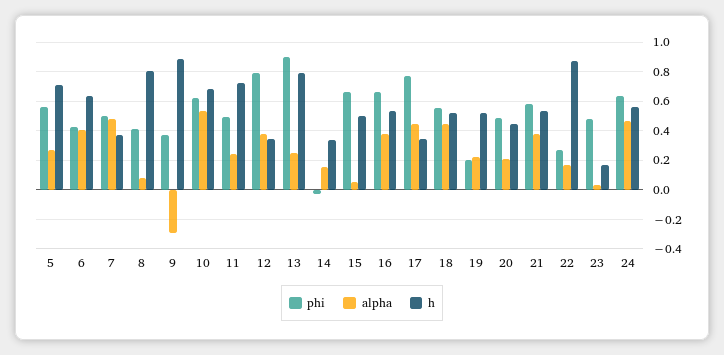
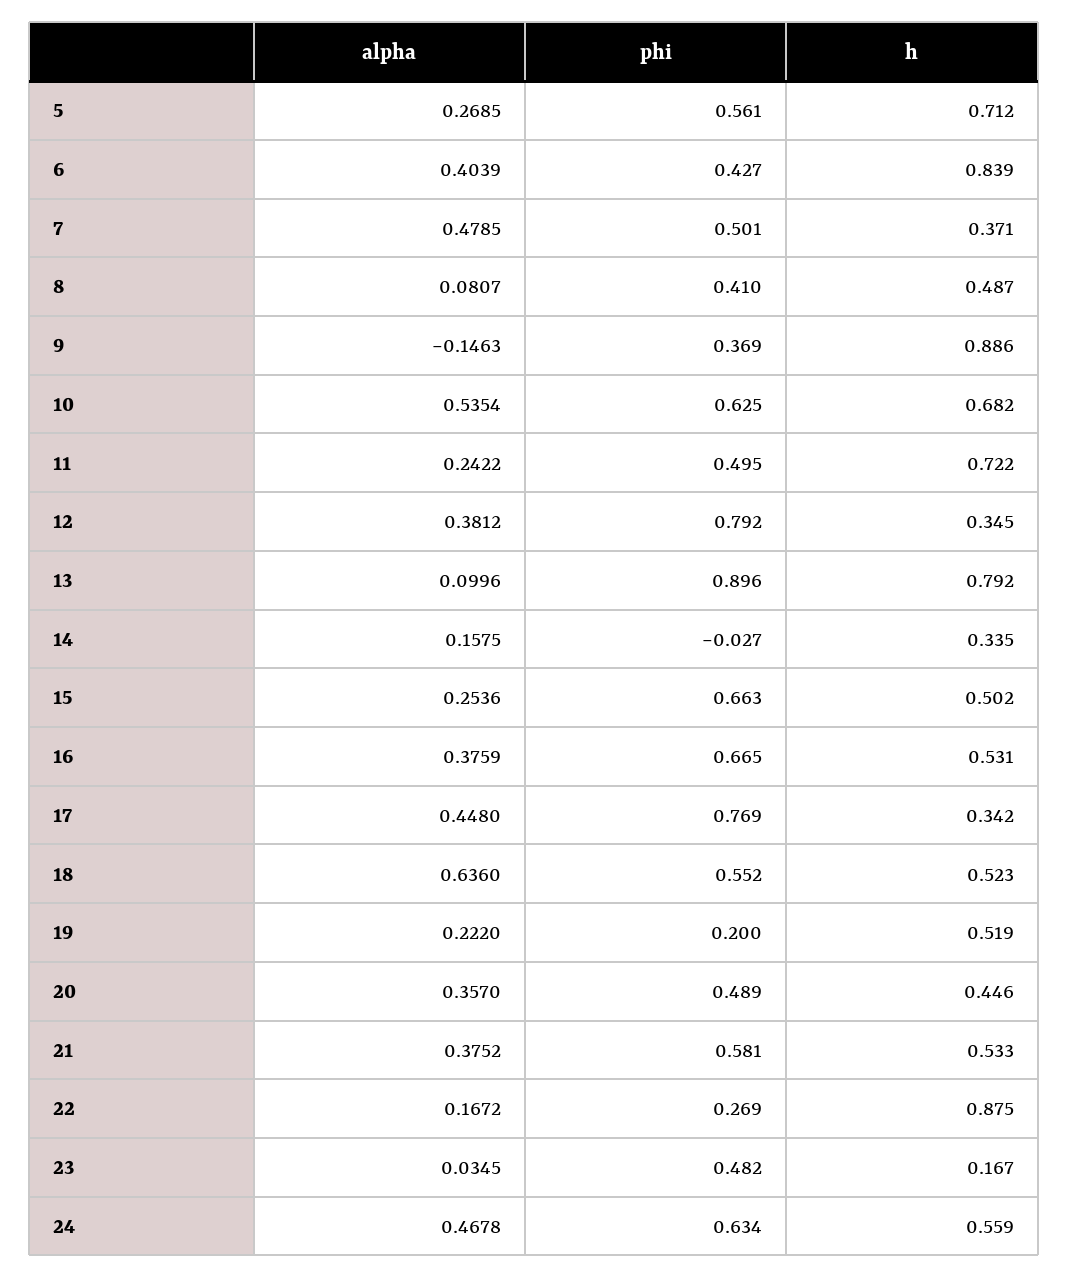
  {
    "phi": {
      "5": 0.561,
      "6": 0.427,
      "7": 0.501,
      "8": 0.41,
      "9": 0.369,
      "10": 0.625,
      "11": 0.495,
      "12": 0.792,
      "13": 0.896,
      "14": -0.027,
      "15": 0.663,
      "16": 0.665,
      "17": 0.769,
      "18": 0.552,
      "19": 0.2,
      "20": 0.489,
      "21": 0.581,
      "22": 0.269,
      "23": 0.482,
      "24": 0.634
    },
    "alpha": {
      "5": 0.2685,
      "6": 0.4039,
      "7": 0.4785,
      "8": 0.0807,
-     "9": -0.3,
+     "9": -0.1463,
      "10": 0.5354,
      "11": 0.2422,
      "12": 0.3812,
-     "13": 0.25,
+     "13": 0.0996,
      "14": 0.1575,
-     "15": 0.05,
+     "15": 0.2536,
      "16": 0.3759,
      "17": 0.448,
-     "18": 0.45,
+     "18": 0.636,
      "19": 0.222,
-     "20": 0.2,
+     "20": 0.357,
      "21": 0.3752,
      "22": 0.1672,
      "23": 0.0345,
      "24": 0.4678
    },
    "h": {
      "5": 0.712,
-     "6": 0.65,
+     "6": 0.839,
      "7": 0.371,
-     "8": 0.8,
+     "8": 0.487,
      "9": 0.886,
      "10": 0.682,
      "11": 0.722,
      "12": 0.345,
      "13": 0.792,
      "14": 0.335,
      "15": 0.502,
      "16": 0.531,
      "17": 0.342,
      "18": 0.523,
      "19": 0.519,
      "20": 0.446,
      "21": 0.533,
      "22": 0.875,
      "23": 0.167,
      "24": 0.559
    }
  }

